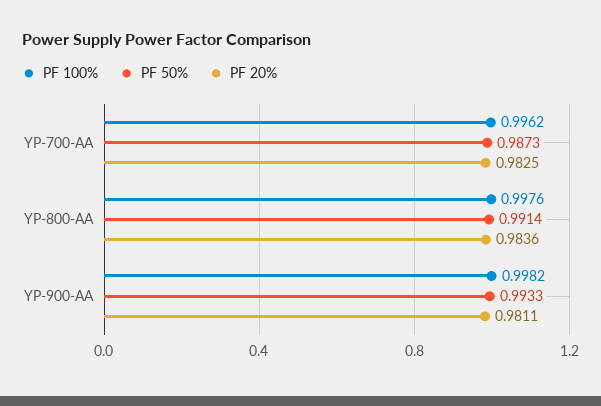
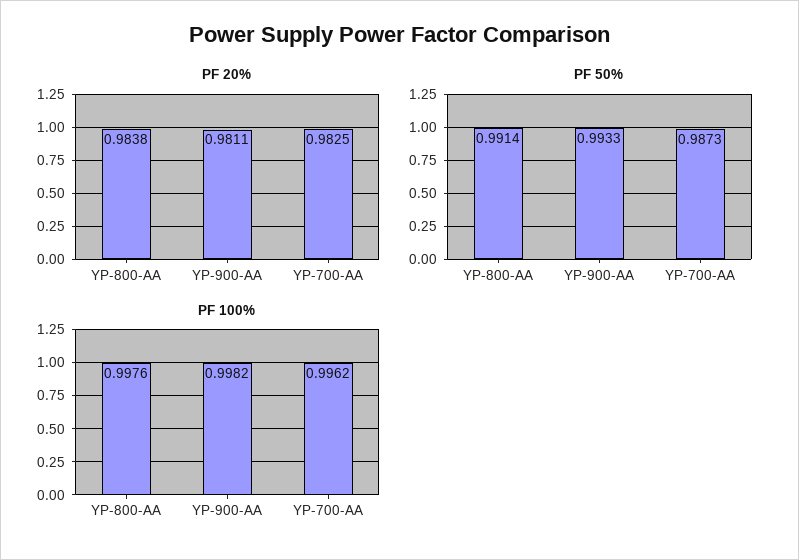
  {
    "PF 100%": {
      "YP-700-AA": 0.9962,
      "YP-800-AA": 0.9976,
      "YP-900-AA": 0.9982
    },
    "PF 50%": {
      "YP-700-AA": 0.9873,
      "YP-800-AA": 0.9914,
      "YP-900-AA": 0.9933
    },
    "PF 20%": {
      "YP-700-AA": 0.9825,
-     "YP-800-AA": 0.9836,
+     "YP-800-AA": 0.9838,
      "YP-900-AA": 0.9811
    }
  }

